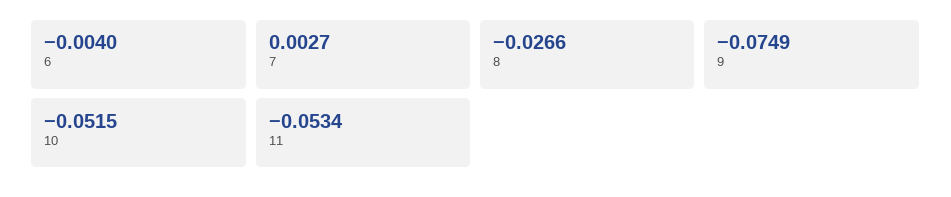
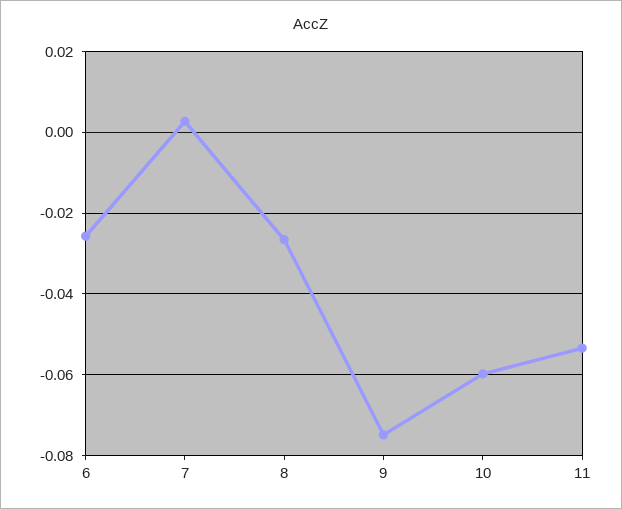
  {
-   "6": -0.004,
+   "6": -0.026,
    "7": 0.0027,
    "8": -0.0266,
    "9": -0.0749,
-   "10": -0.0515,
+   "10": -0.06,
    "11": -0.0534
  }

